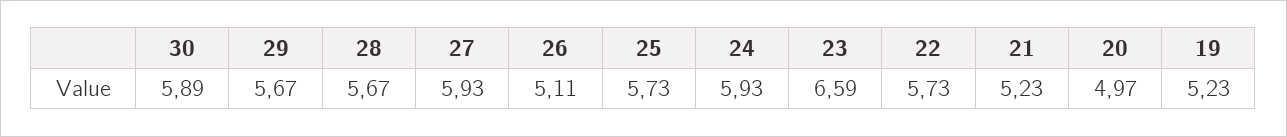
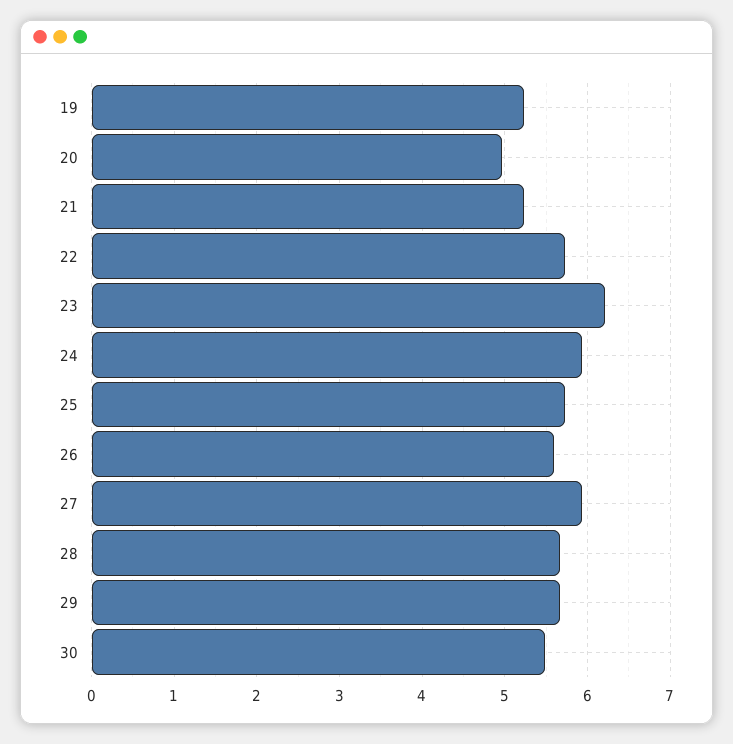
  {
-   "30": 5.89,
+   "30": 5.5,
    "29": 5.67,
    "28": 5.67,
    "27": 5.93,
-   "26": 5.11,
+   "26": 5.6,
    "25": 5.73,
    "24": 5.93,
-   "23": 6.59,
+   "23": 6.2,
    "22": 5.73,
    "21": 5.23,
    "20": 4.97,
    "19": 5.23
  }

